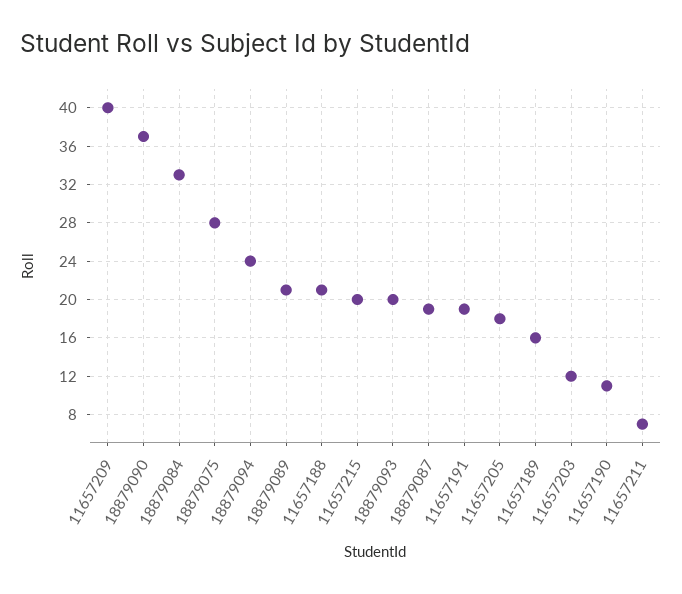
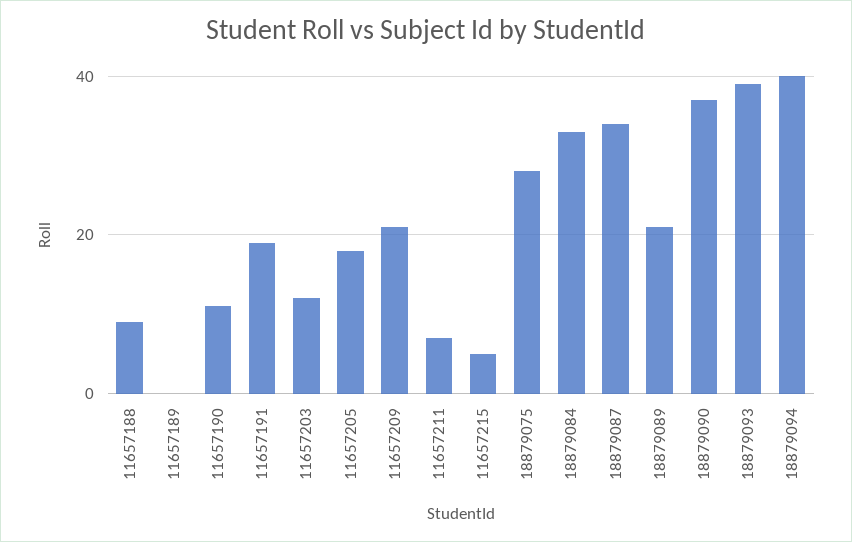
  {
-   "11657209": 40,
+   "11657209": 20,
    "18879090": 37,
    "18879084": 33,
    "18879075": 28,
-   "18879094": 24,
+   "18879094": 40,
    "18879089": 21,
-   "11657188": 21,
+   "11657188": 10,
-   "11657215": 20,
+   "11657215": 5,
-   "18879093": 20,
+   "18879093": 40,
-   "18879087": 19,
+   "18879087": 35,
    "11657191": 19,
    "11657205": 18,
-   "11657189": 16,
+   "11657189": 0,
    "11657203": 12,
    "11657190": 11,
    "11657211": 7
  }

